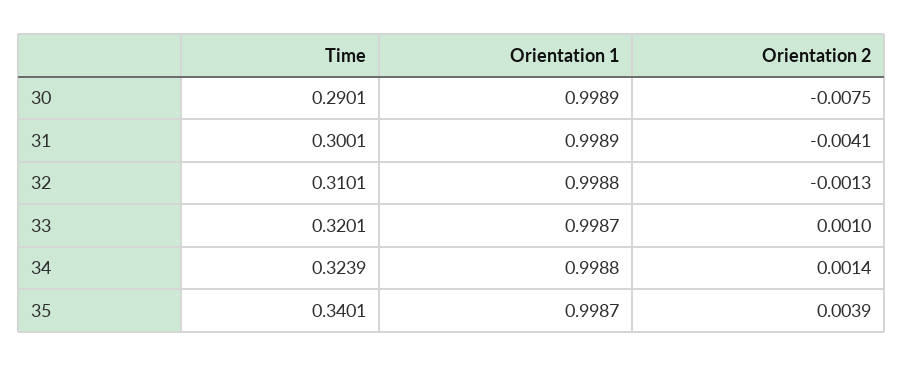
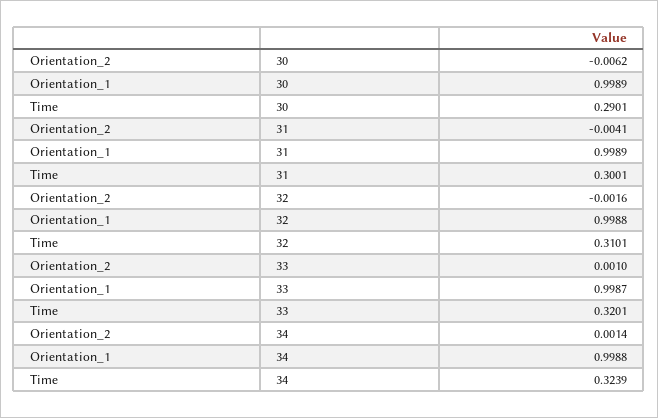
  {
    "Time": {
      "30": 0.2901,
      "31": 0.3001,
      "32": 0.3101,
      "33": 0.3201,
-     "34": 0.3239,
+     "34": 0.3239
-     "35": 0.3401
    },
    "Orientation 1": {
      "30": 0.9989,
      "31": 0.9989,
      "32": 0.9988,
      "33": 0.9987,
-     "34": 0.9988,
+     "34": 0.9988
-     "35": 0.9987
    },
    "Orientation 2": {
-     "30": -0.0075,
+     "30": -0.0062,
      "31": -0.0041,
-     "32": -0.0013,
+     "32": -0.0016,
      "33": 0.001,
-     "34": 0.0014,
+     "34": 0.0014
-     "35": 0.0039
    }
  }

